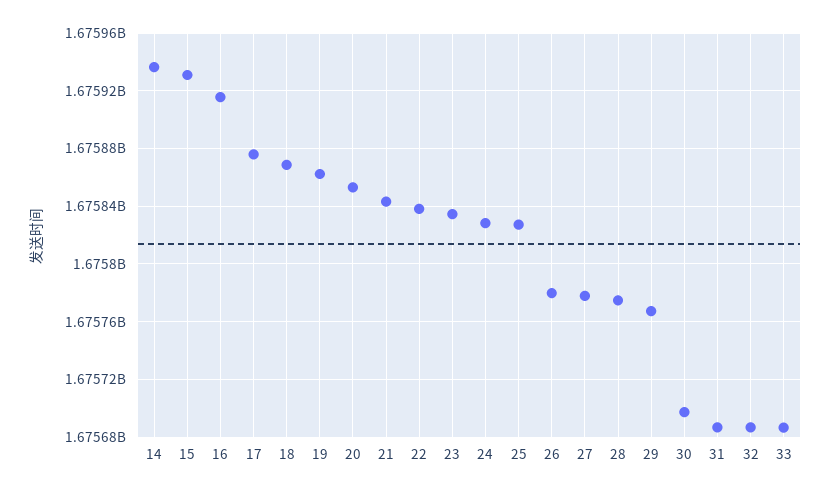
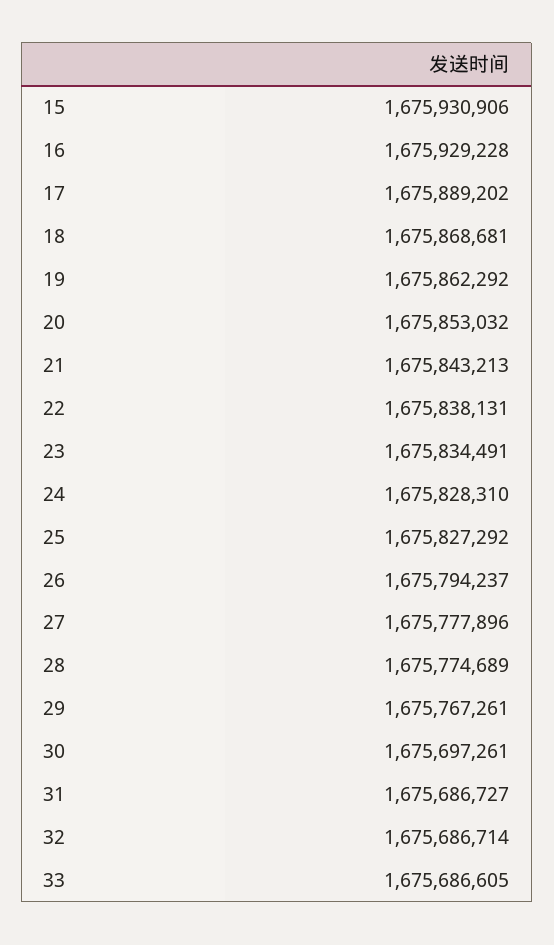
  {
-   "14": 1675935000,
    "15": 1675930906,
-   "16": 1675915000,
+   "16": 1675929228,
-   "17": 1675875000,
+   "17": 1675889202,
    "18": 1675868681,
    "19": 1675862292,
    "20": 1675853032,
    "21": 1675843213,
    "22": 1675838131,
    "23": 1675834491,
    "24": 1675828310,
    "25": 1675827292,
-   "26": 1675780000,
+   "26": 1675794237,
    "27": 1675777896,
    "28": 1675774689,
    "29": 1675767261,
    "30": 1675697261,
    "31": 1675686727,
    "32": 1675686714,
    "33": 1675686605
  }

